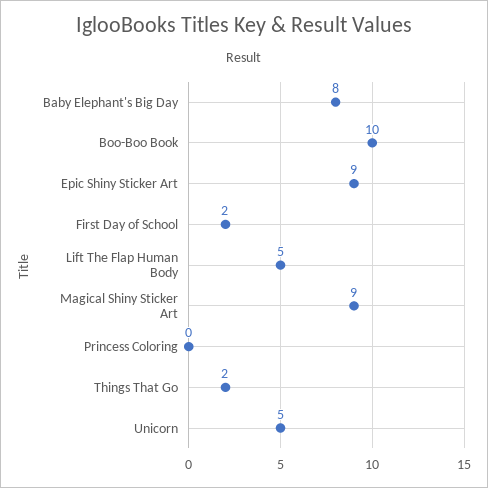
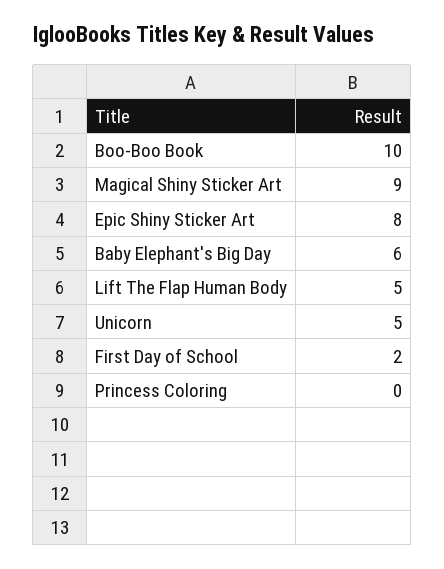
  {
-   "Baby Elephant's Big Day": 8,
+   "Baby Elephant's Big Day": 6,
    "Boo-Boo Book": 10,
-   "Epic Shiny Sticker Art": 9,
+   "Epic Shiny Sticker Art": 8,
    "First Day of School": 2,
    "Lift The Flap Human Body": 5,
    "Magical Shiny Sticker Art": 9,
    "Princess Coloring": 0,
-   "Things That Go": 2,
    "Unicorn": 5
  }

